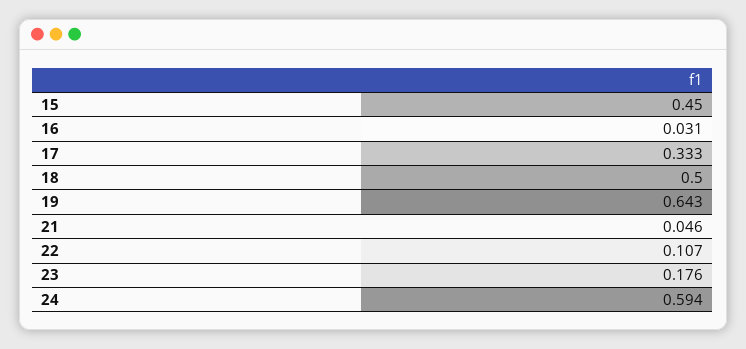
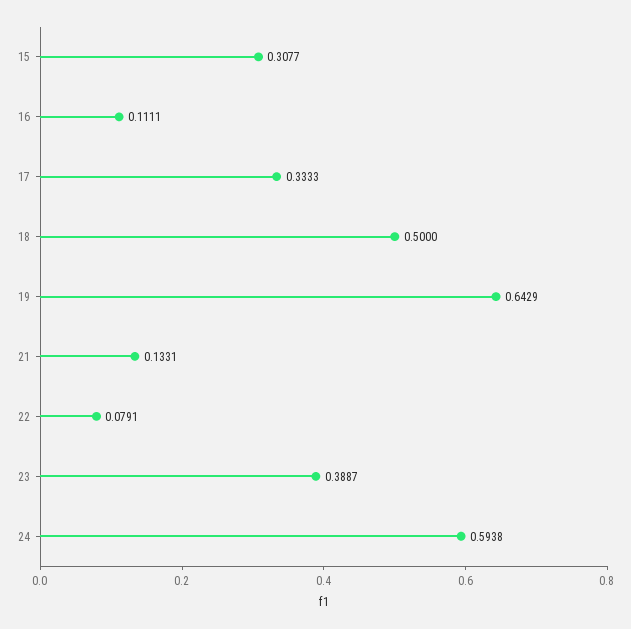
  {
-   "15": 0.45,
+   "15": 0.3077,
-   "16": 0.031,
+   "16": 0.1111,
    "17": 0.3333,
    "18": 0.5,
    "19": 0.6429,
-   "21": 0.046,
+   "21": 0.1331,
-   "22": 0.107,
+   "22": 0.0791,
-   "23": 0.176,
+   "23": 0.3887,
    "24": 0.5938
  }

